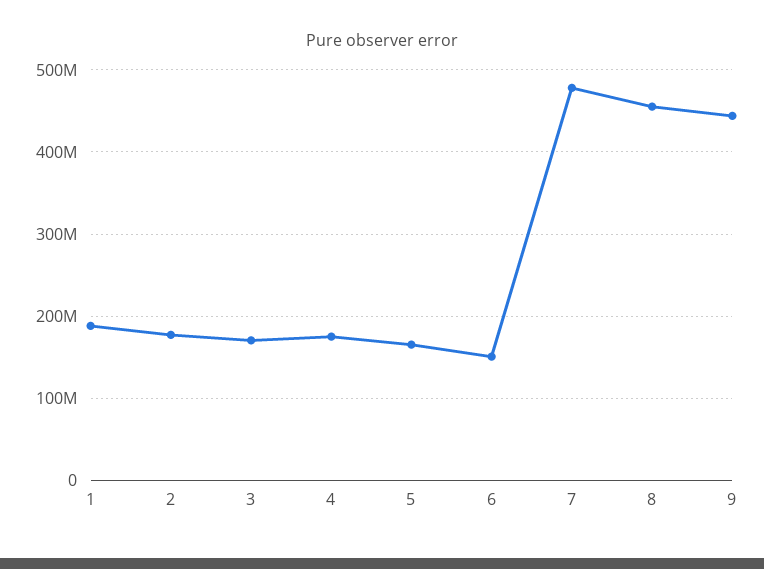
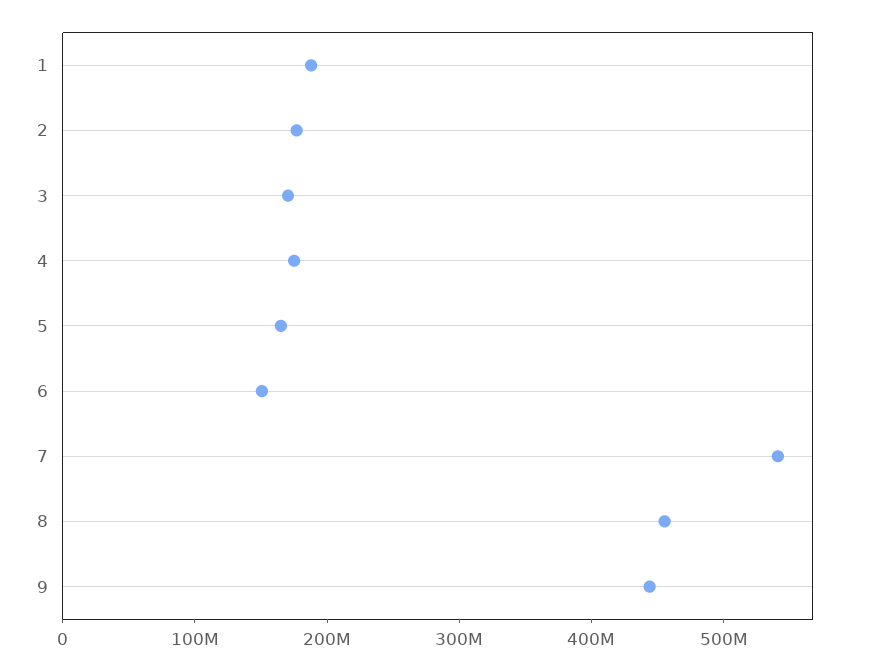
  {
    "1": 190000000,
    "2": 180000000,
    "3": 170000000,
    "4": 180000000,
    "5": 170000000,
    "6": 150000000,
-   "7": 480000000,
+   "7": 540000000,
    "8": 460000000,
    "9": 440000000
  }

